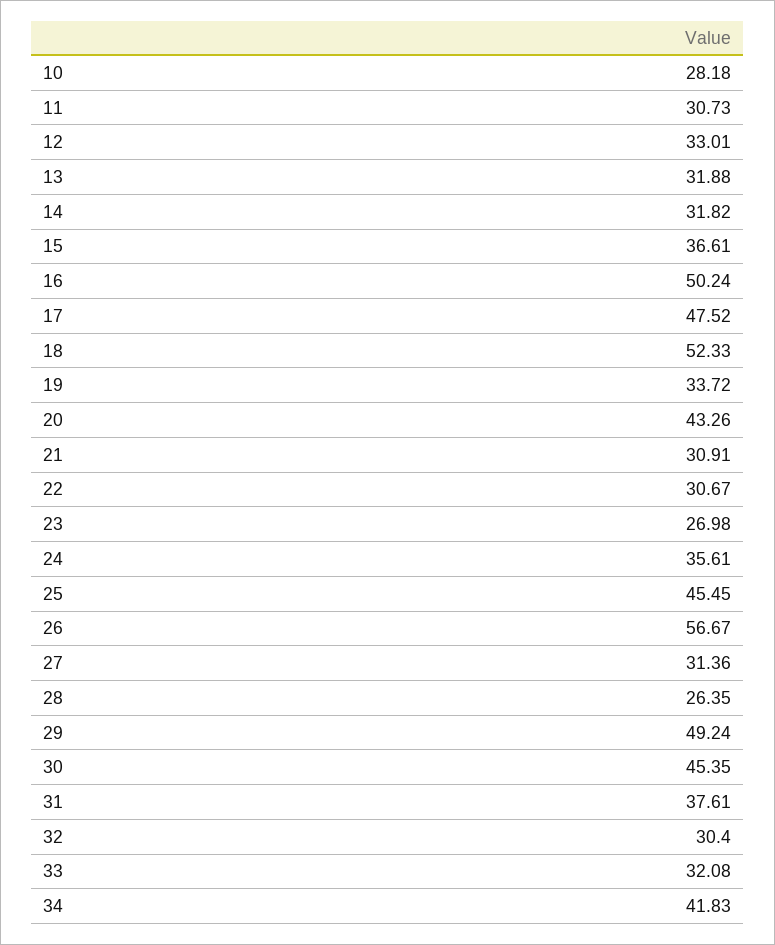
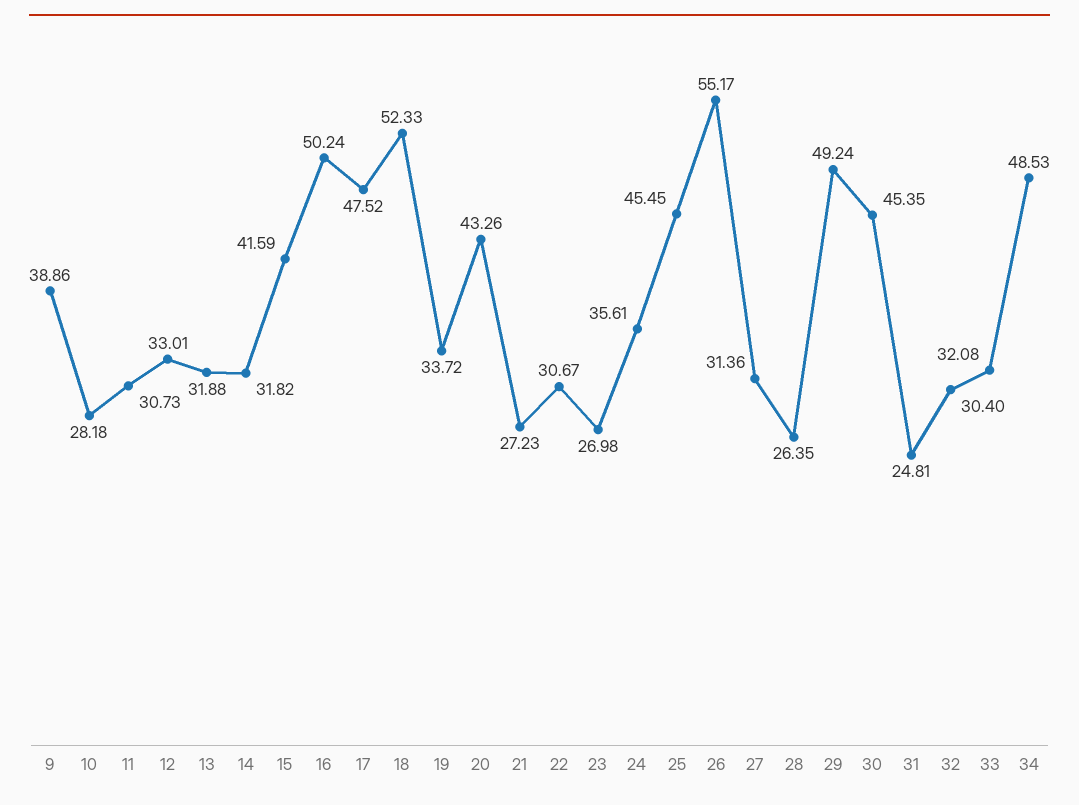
  {
    "10": 28.18,
    "11": 30.73,
    "12": 33.01,
    "13": 31.88,
    "14": 31.82,
-   "15": 36.61,
+   "15": 41.59,
    "16": 50.24,
    "17": 47.52,
    "18": 52.33,
    "19": 33.72,
    "20": 43.26,
-   "21": 30.91,
+   "21": 27.23,
    "22": 30.67,
    "23": 26.98,
    "24": 35.61,
    "25": 45.45,
-   "26": 56.67,
+   "26": 55.17,
    "27": 31.36,
    "28": 26.35,
    "29": 49.24,
    "30": 45.35,
-   "31": 37.61,
+   "31": 24.81,
    "32": 30.4,
    "33": 32.08,
-   "34": 41.83
+   "34": 48.53,
+   "9": 38.86
  }

